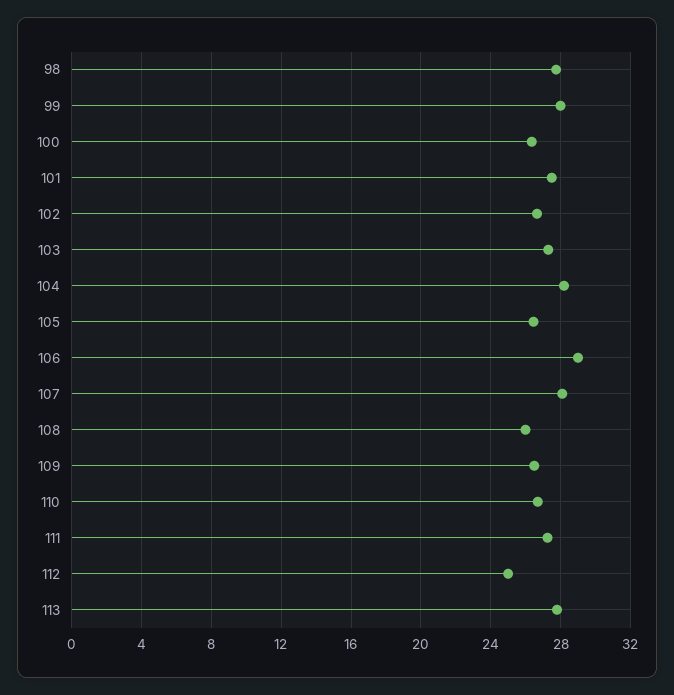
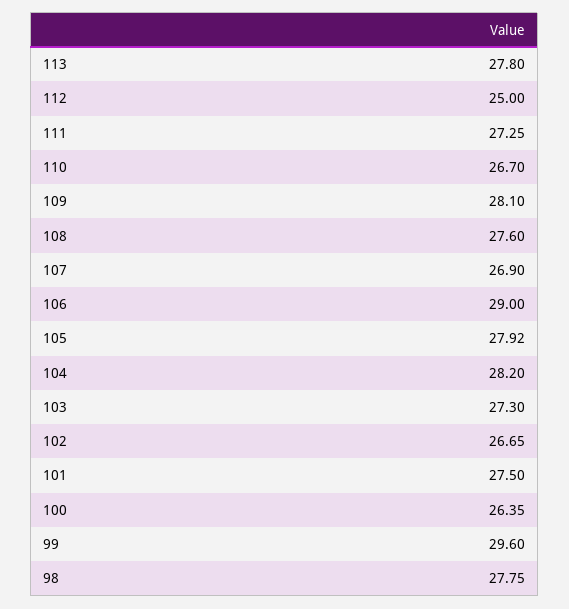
  {
    "98": 27.75,
-   "99": 28,
+   "99": 29.6,
    "100": 26.35,
    "101": 27.5,
    "102": 26.65,
    "103": 27.3,
    "104": 28.2,
-   "105": 26.5,
+   "105": 27.92,
    "106": 29,
-   "107": 28,
+   "107": 26.9,
-   "108": 26,
+   "108": 27.6,
-   "109": 26.5,
+   "109": 28.1,
    "110": 26.7,
    "111": 27.25,
    "112": 25,
    "113": 27.8
  }

